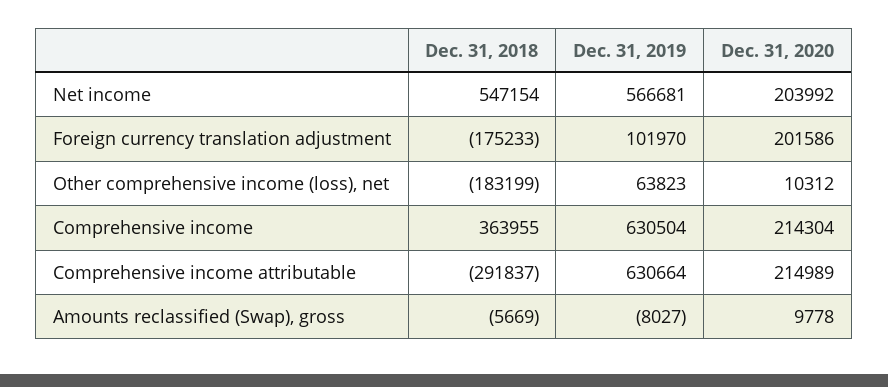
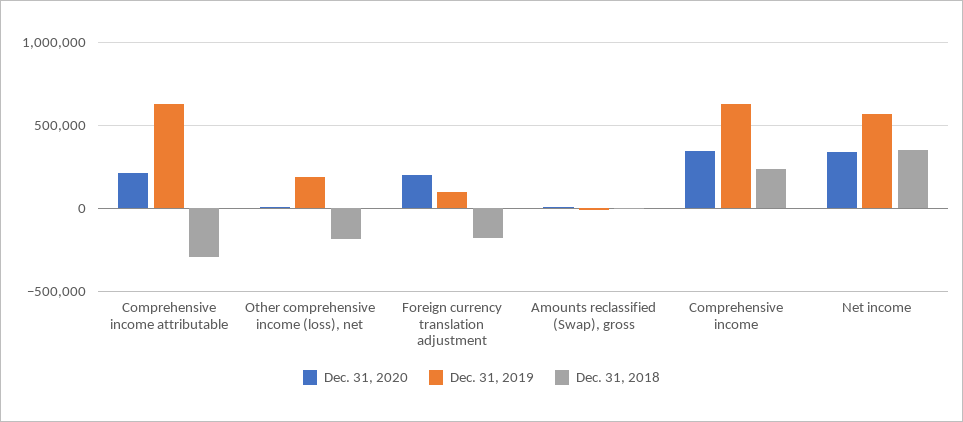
  {
    "Dec. 31, 2018": {
-     "Net income": 547154,
+     "Net income": 350000,
      "Foreign currency translation adjustment": -175233,
      "Other comprehensive income (loss), net": -183199,
-     "Comprehensive income": 363955,
+     "Comprehensive income": 250000,
      "Comprehensive income attributable": -291837,
      "Amounts reclassified (Swap), gross": -5669
    },
    "Dec. 31, 2019": {
      "Net income": 566681,
      "Foreign currency translation adjustment": 101970,
-     "Other comprehensive income (loss), net": 63823,
+     "Other comprehensive income (loss), net": 200000,
      "Comprehensive income": 630504,
      "Comprehensive income attributable": 630664,
      "Amounts reclassified (Swap), gross": -8027
    },
    "Dec. 31, 2020": {
-     "Net income": 203992,
+     "Net income": 350000,
      "Foreign currency translation adjustment": 201586,
      "Other comprehensive income (loss), net": 10312,
-     "Comprehensive income": 214304,
+     "Comprehensive income": 350000,
      "Comprehensive income attributable": 214989,
      "Amounts reclassified (Swap), gross": 9778
    }
  }

